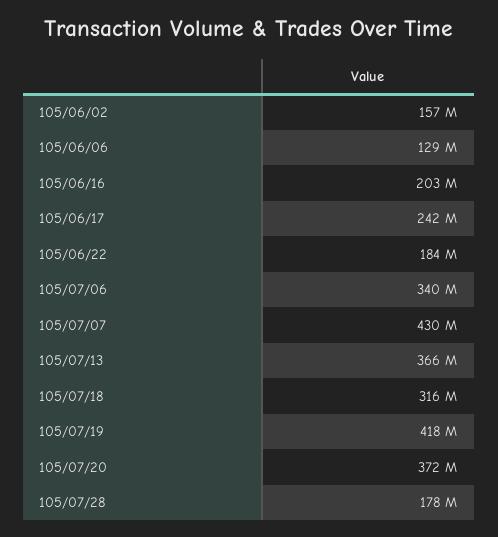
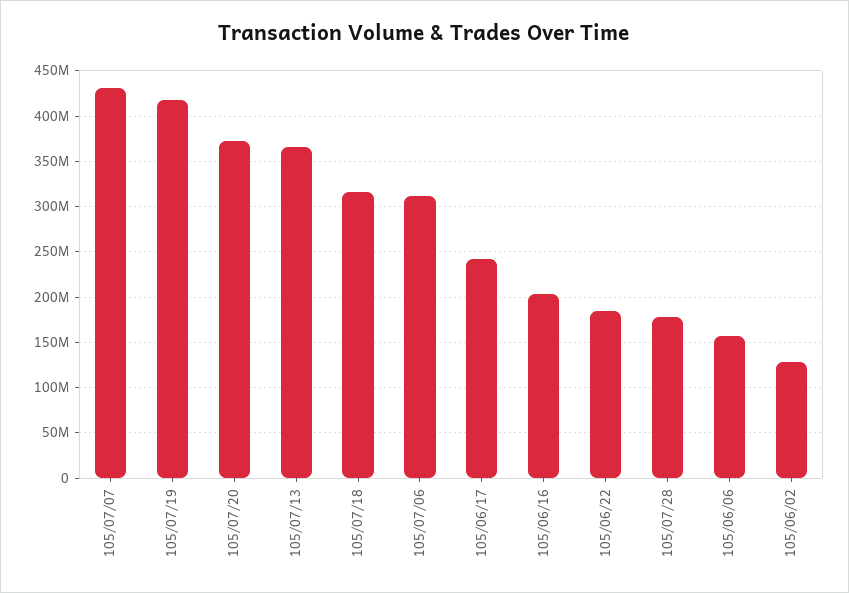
  {
-   "105/06/02": 157000000,
+   "105/06/02": 130000000,
-   "105/06/06": 129000000,
+   "105/06/06": 160000000,
    "105/06/16": 203000000,
    "105/06/17": 242000000,
    "105/06/22": 184000000,
-   "105/07/06": 340000000,
+   "105/07/06": 310000000,
    "105/07/07": 430000000,
    "105/07/13": 366000000,
    "105/07/18": 316000000,
    "105/07/19": 418000000,
    "105/07/20": 372000000,
    "105/07/28": 178000000
  }

